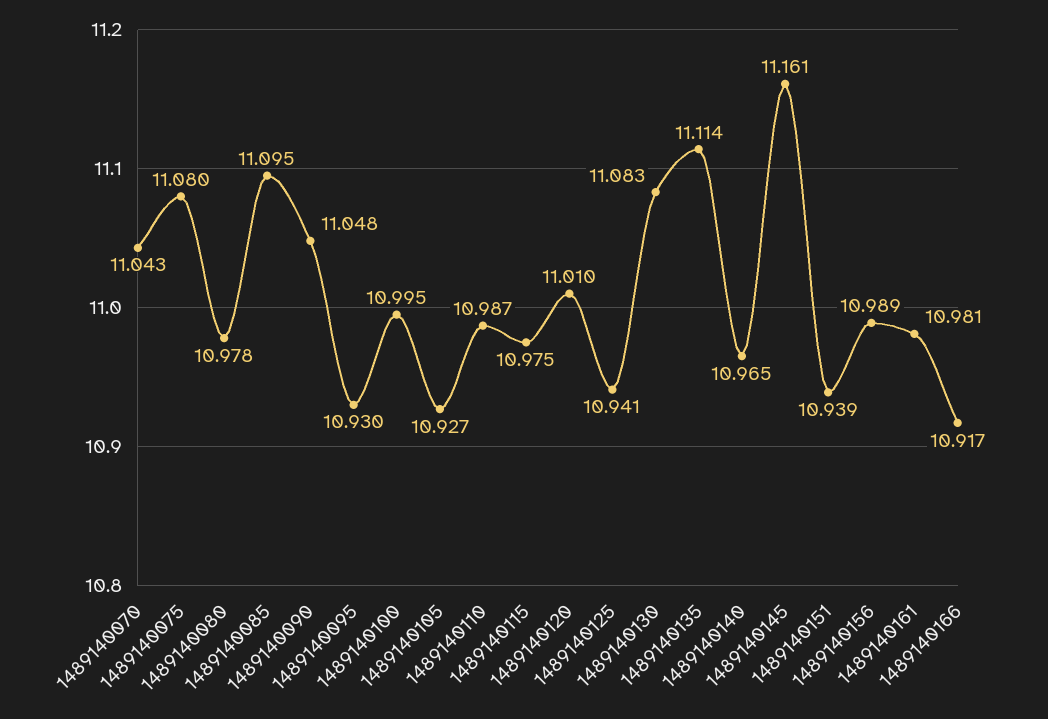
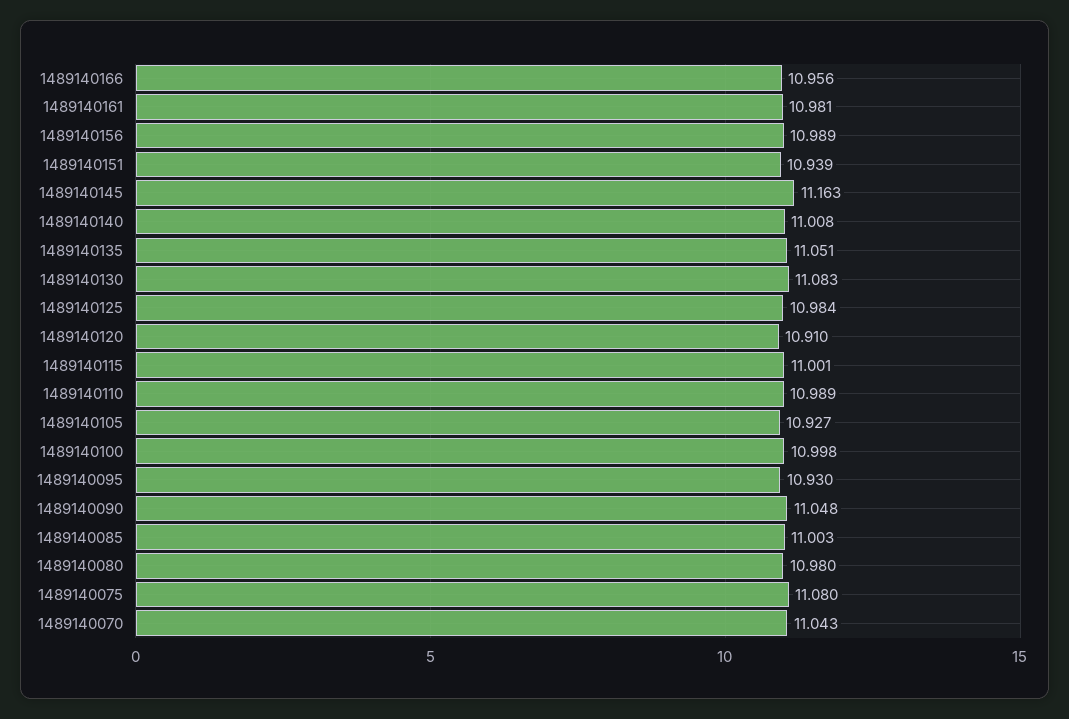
  {
    "1489140070": 11.043,
    "1489140075": 11.08,
-   "1489140080": 10.978,
+   "1489140080": 10.98,
-   "1489140085": 11.095,
+   "1489140085": 11.003,
    "1489140090": 11.048,
    "1489140095": 10.93,
-   "1489140100": 10.995,
+   "1489140100": 10.998,
    "1489140105": 10.927,
-   "1489140110": 10.987,
+   "1489140110": 10.989,
-   "1489140115": 10.975,
+   "1489140115": 11.001,
-   "1489140120": 11.01,
+   "1489140120": 10.91,
-   "1489140125": 10.941,
+   "1489140125": 10.984,
    "1489140130": 11.083,
-   "1489140135": 11.114,
+   "1489140135": 11.051,
-   "1489140140": 10.965,
+   "1489140140": 11.008,
-   "1489140145": 11.161,
+   "1489140145": 11.163,
    "1489140151": 10.939,
    "1489140156": 10.989,
    "1489140161": 10.981,
-   "1489140166": 10.917
+   "1489140166": 10.956
  }

